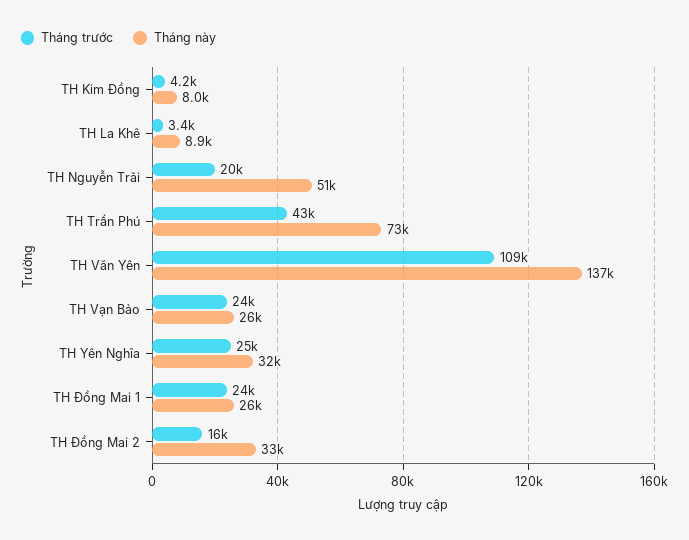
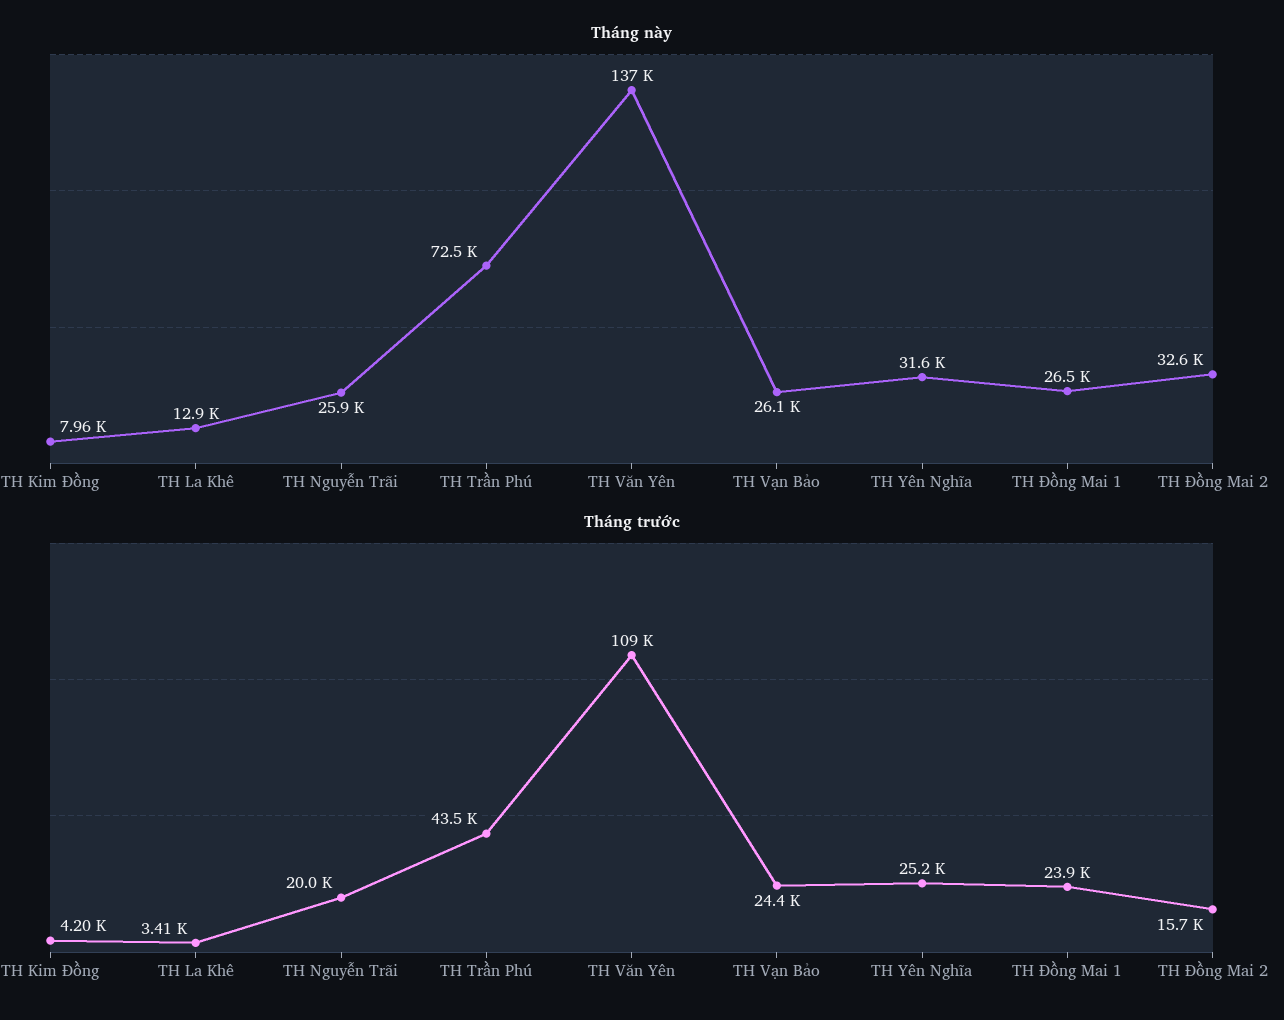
  {
    "Tháng trước": {
      "TH Kim Đồng": 4200,
      "TH La Khê": 3410,
      "TH Nguyễn Trãi": 20000,
      "TH Trần Phú": 43500,
      "TH Văn Yên": 109000,
      "TH Vạn Bảo": 24400,
      "TH Yên Nghĩa": 25200,
      "TH Đồng Mai 1": 23900,
      "TH Đồng Mai 2": 15700
    },
    "Tháng này": {
      "TH Kim Đồng": 7960,
-     "TH La Khê": 8900,
+     "TH La Khê": 12900,
-     "TH Nguyễn Trãi": 51000,
+     "TH Nguyễn Trãi": 25900,
      "TH Trần Phú": 72500,
      "TH Văn Yên": 137000,
      "TH Vạn Bảo": 26100,
      "TH Yên Nghĩa": 31600,
      "TH Đồng Mai 1": 26500,
      "TH Đồng Mai 2": 32600
    }
  }

